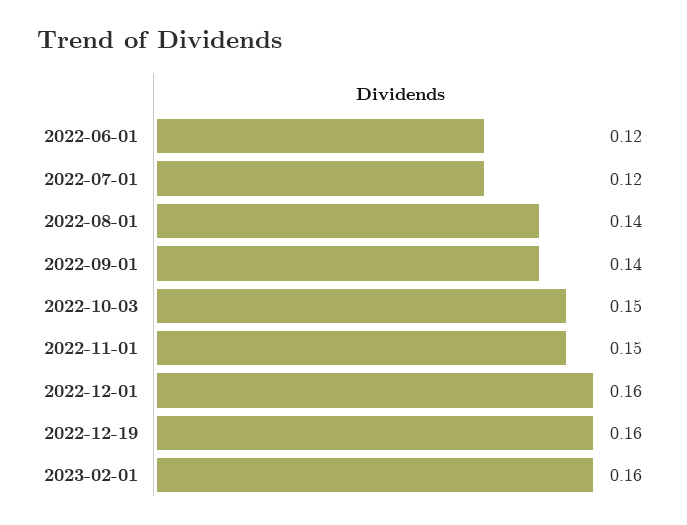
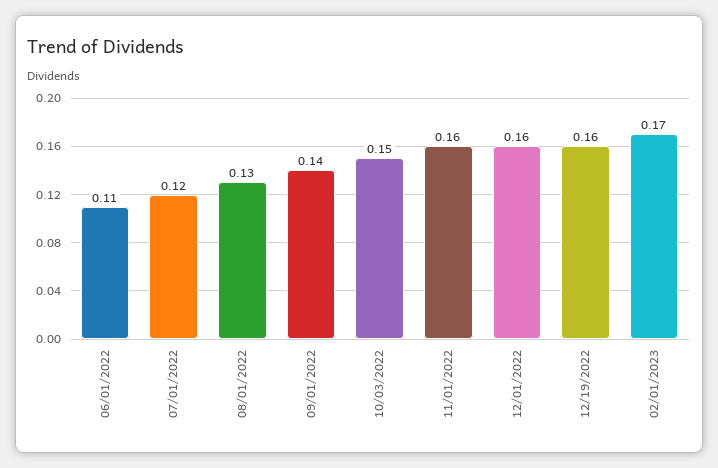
  {
-   "2022-06-01": 0.12,
+   "2022-06-01": 0.11,
    "2022-07-01": 0.12,
-   "2022-08-01": 0.14,
+   "2022-08-01": 0.13,
    "2022-09-01": 0.14,
    "2022-10-03": 0.15,
-   "2022-11-01": 0.15,
+   "2022-11-01": 0.16,
    "2022-12-01": 0.16,
    "2022-12-19": 0.16,
-   "2023-02-01": 0.16
+   "2023-02-01": 0.17
  }

